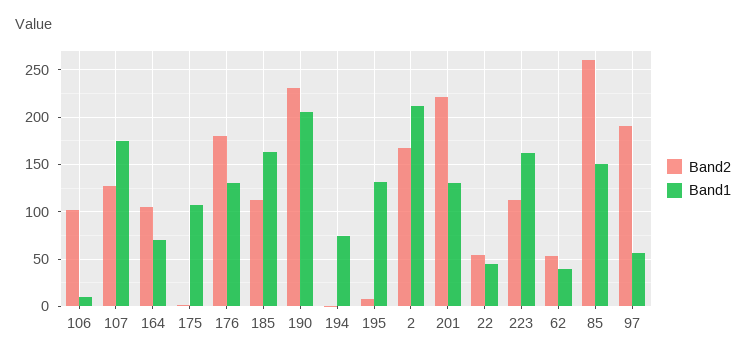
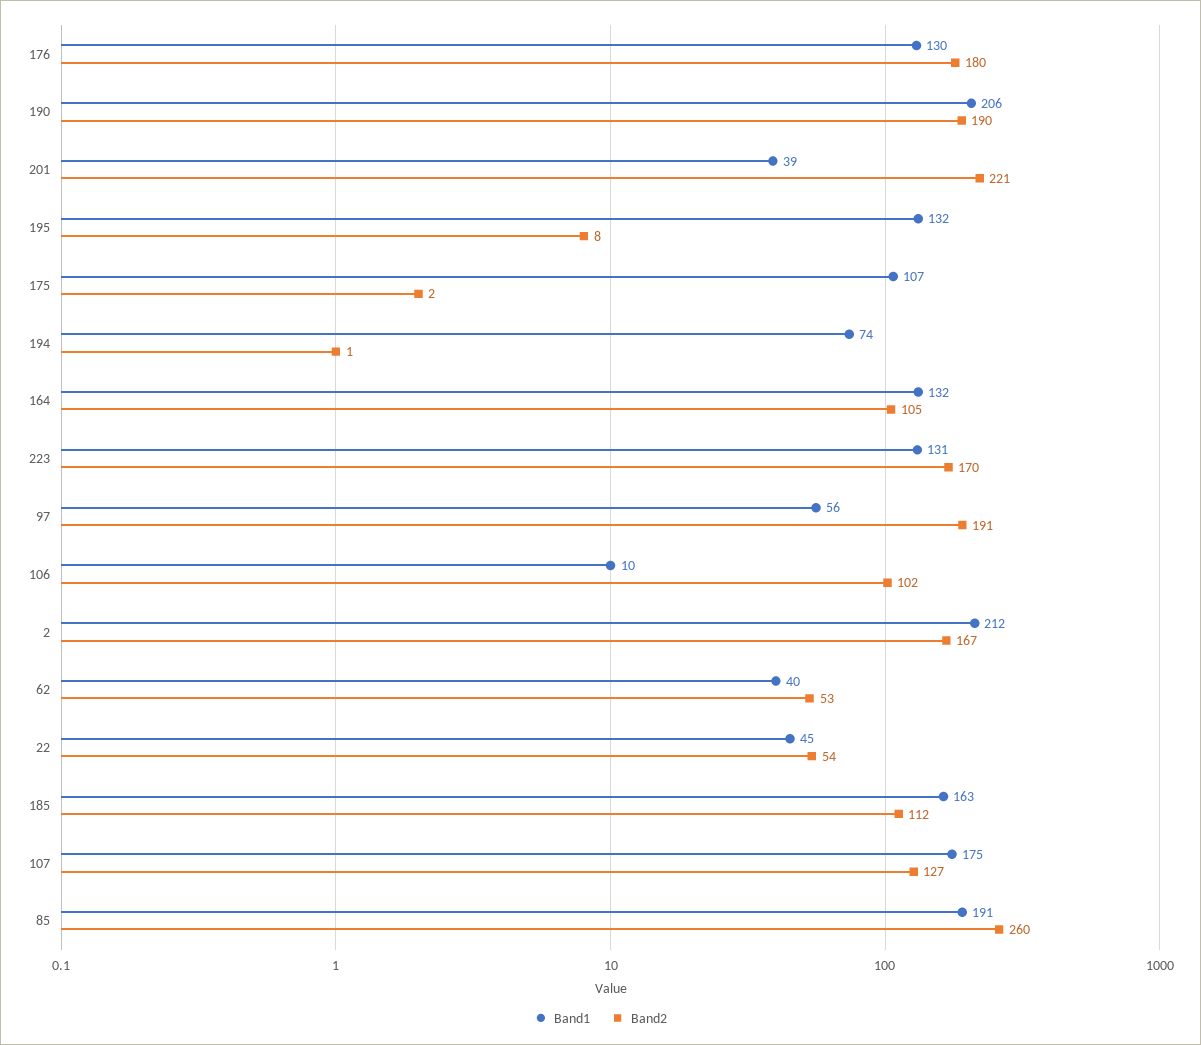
  {
    "Band2": {
      "106": 102,
      "107": 127,
      "164": 105,
      "175": 2,
      "176": 180,
      "185": 112,
-     "190": 230,
+     "190": 190,
      "194": 1,
      "195": 8,
      "2": 167,
      "201": 221,
      "22": 54,
-     "223": 110,
+     "223": 170,
      "62": 53,
      "85": 260,
      "97": 191
    },
    "Band1": {
      "106": 10,
      "107": 175,
-     "164": 70,
+     "164": 132,
      "175": 107,
      "176": 130,
      "185": 163,
      "190": 206,
      "194": 74,
      "195": 132,
      "2": 212,
-     "201": 130,
+     "201": 39,
      "22": 45,
-     "223": 160,
+     "223": 131,
      "62": 40,
-     "85": 150,
+     "85": 191,
      "97": 56
    }
  }

